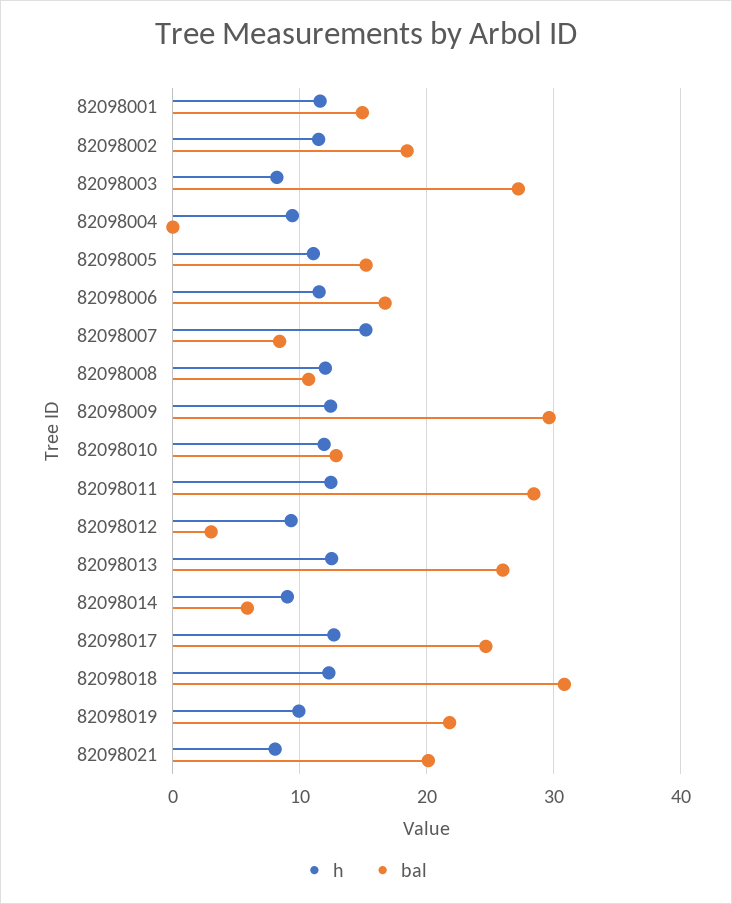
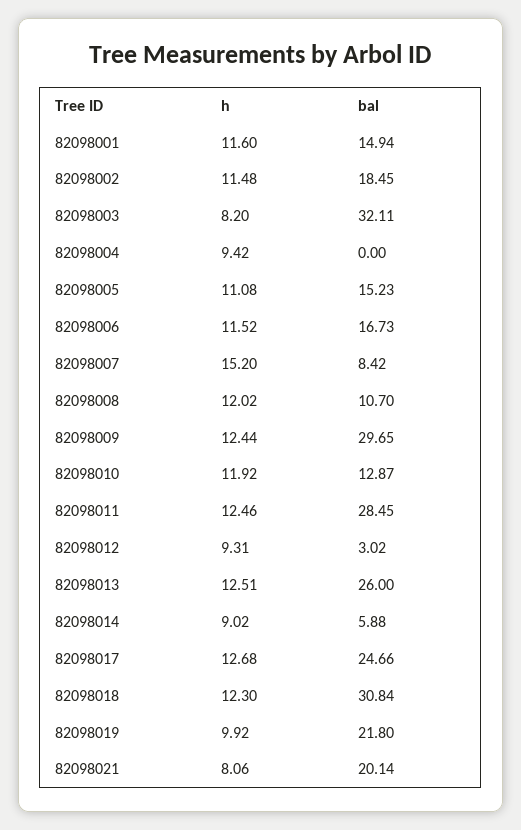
  {
    "h": {
      "82098001": 11.6,
      "82098002": 11.48,
      "82098003": 8.2,
      "82098004": 9.42,
      "82098005": 11.08,
      "82098006": 11.52,
      "82098007": 15.2,
      "82098008": 12.02,
      "82098009": 12.44,
      "82098010": 11.92,
      "82098011": 12.46,
      "82098012": 9.31,
      "82098013": 12.51,
      "82098014": 9.02,
      "82098017": 12.68,
      "82098018": 12.3,
      "82098019": 9.92,
      "82098021": 8.06
    },
    "bal": {
      "82098001": 14.94,
      "82098002": 18.45,
-     "82098003": 27,
+     "82098003": 32.11,
      "82098004": 0,
      "82098005": 15.23,
      "82098006": 16.73,
      "82098007": 8.42,
      "82098008": 10.7,
      "82098009": 29.65,
      "82098010": 12.87,
      "82098011": 28.45,
      "82098012": 3.02,
      "82098013": 26,
      "82098014": 5.88,
      "82098017": 24.66,
      "82098018": 30.84,
      "82098019": 21.8,
      "82098021": 20.14
    }
  }

